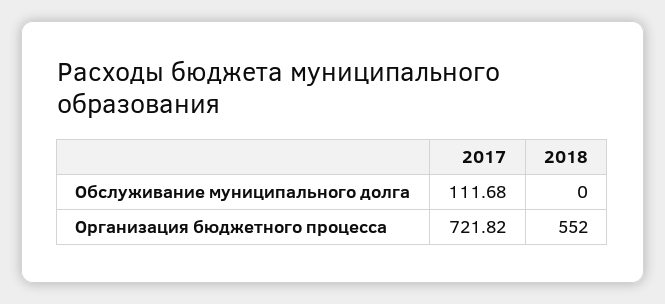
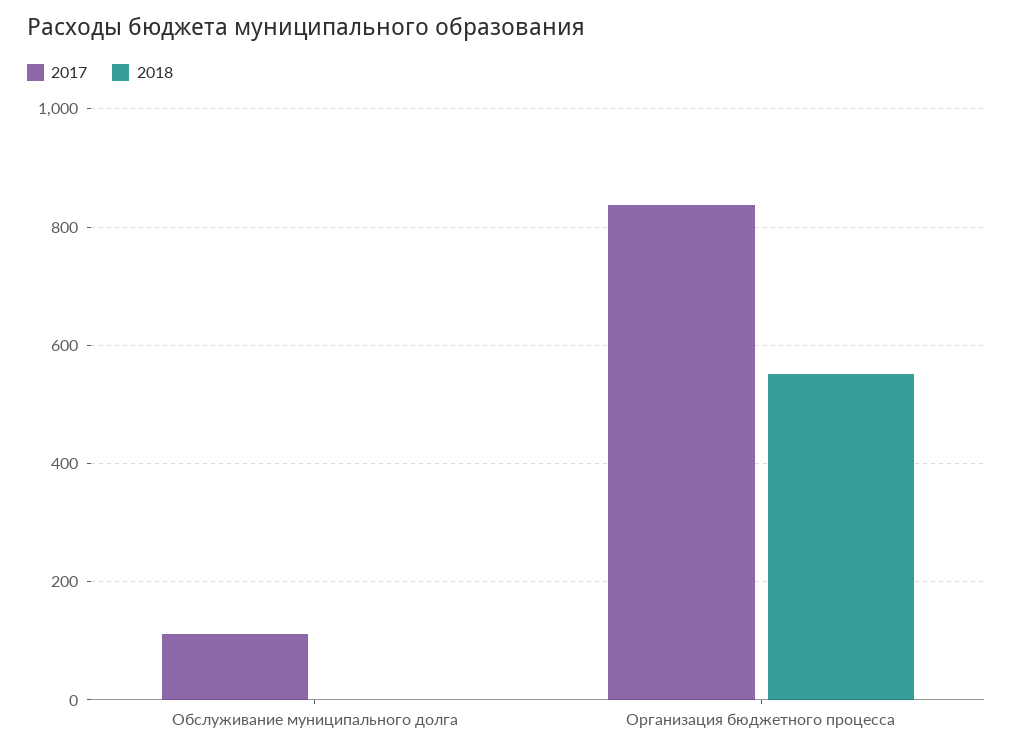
  {
    "2017": {
      "Обслуживание муниципального долга": 111.68,
-     "Организация бюджетного процесса": 721.82
+     "Организация бюджетного процесса": 840
    },
    "2018": {
      "Обслуживание муниципального долга": 0,
      "Организация бюджетного процесса": 552
    }
  }

